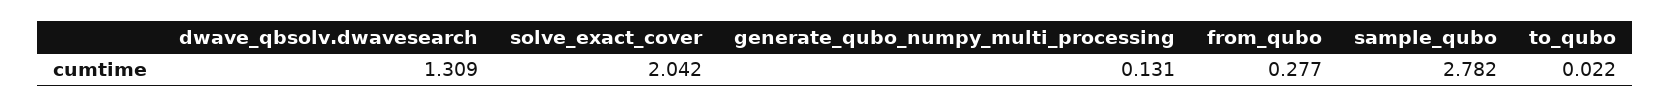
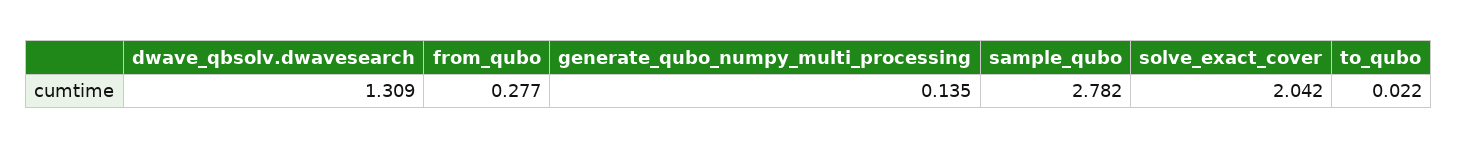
  {
    "dwave_qbsolv.dwavesearch": 1.309,
    "solve_exact_cover": 2.042,
-   "generate_qubo_numpy_multi_processing": 0.131,
+   "generate_qubo_numpy_multi_processing": 0.135,
    "from_qubo": 0.277,
    "sample_qubo": 2.782,
    "to_qubo": 0.022
  }

